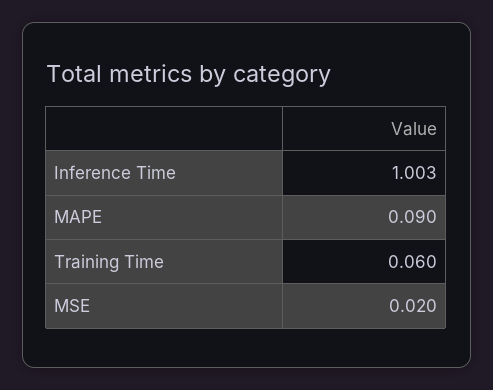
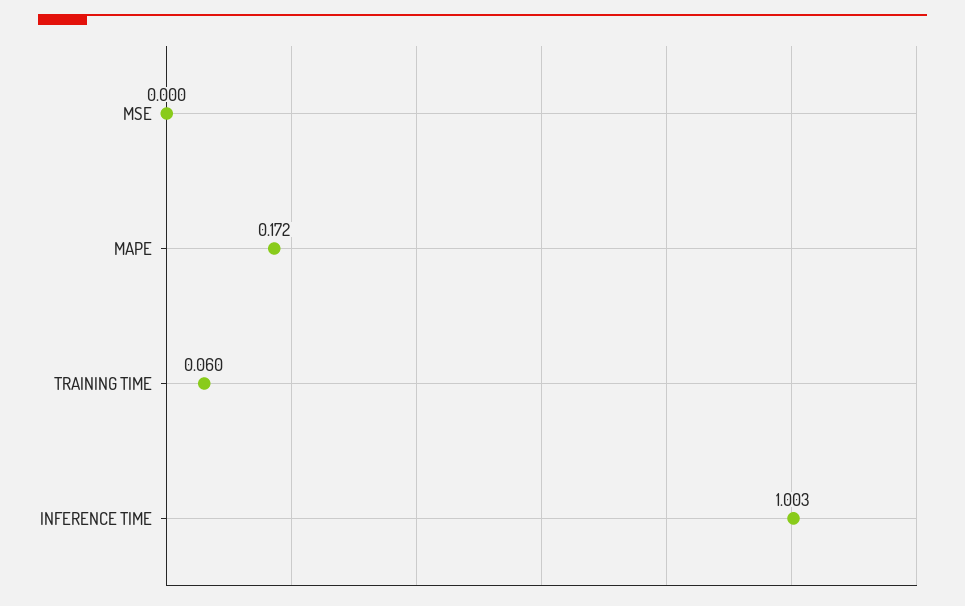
  {
    "Inference Time": 1.003,
-   "MAPE": 0.09,
+   "MAPE": 0.172,
    "Training Time": 0.06,
-   "MSE": 0.02
+   "MSE": 0
  }

